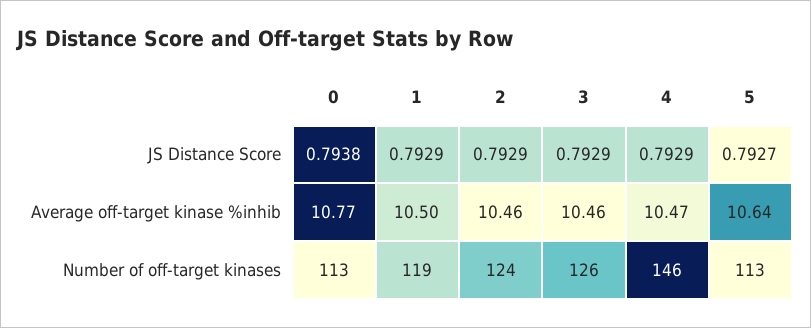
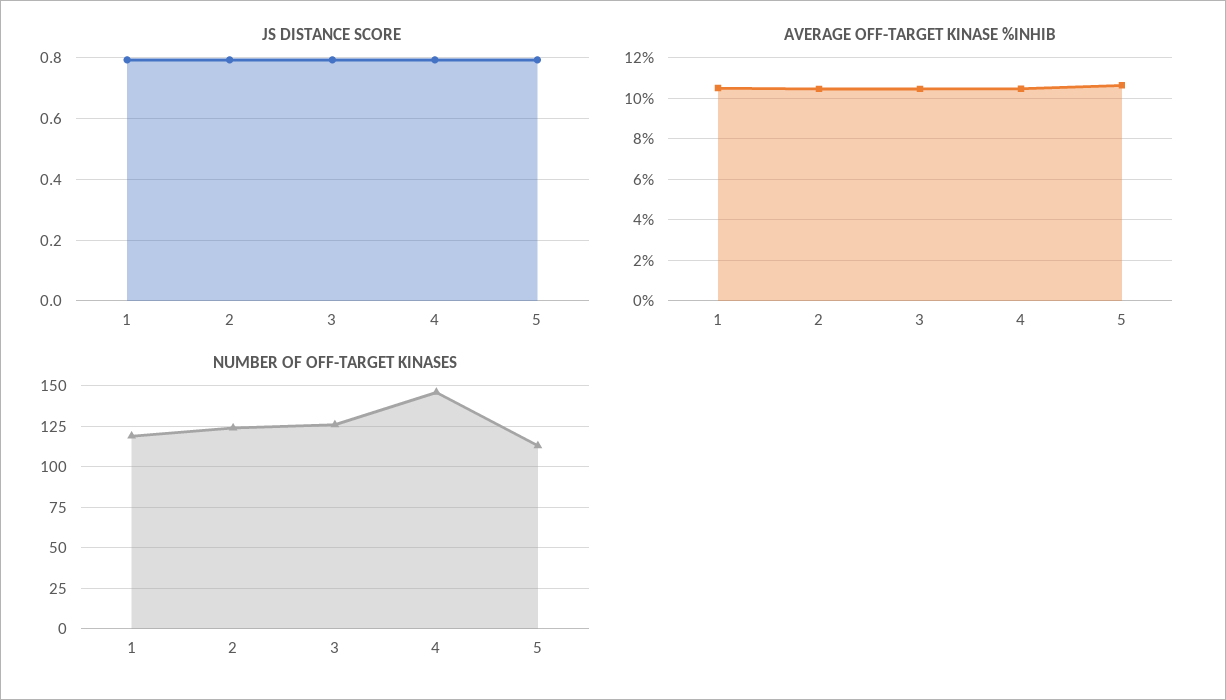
  {
    "JS Distance Score": {
-     "0": 0.7938,
      "1": 0.7929,
      "2": 0.7929,
      "3": 0.7929,
      "4": 0.7929,
      "5": 0.7927
    },
    "Average off-target kinase %inhib": {
-     "0": 10.77,
      "1": 10.5,
      "2": 10.46,
      "3": 10.46,
      "4": 10.47,
      "5": 10.64
    },
    "Number of off-target kinases": {
-     "0": 113,
      "1": 119,
      "2": 124,
      "3": 126,
      "4": 146,
      "5": 113
    }
  }

